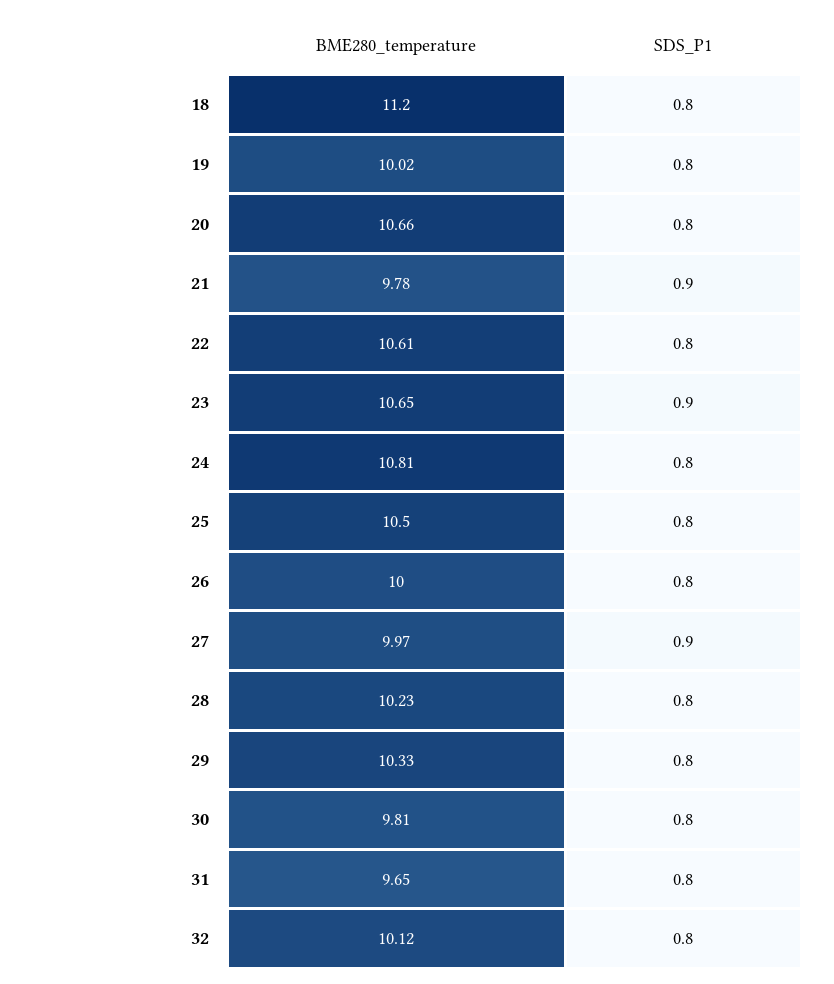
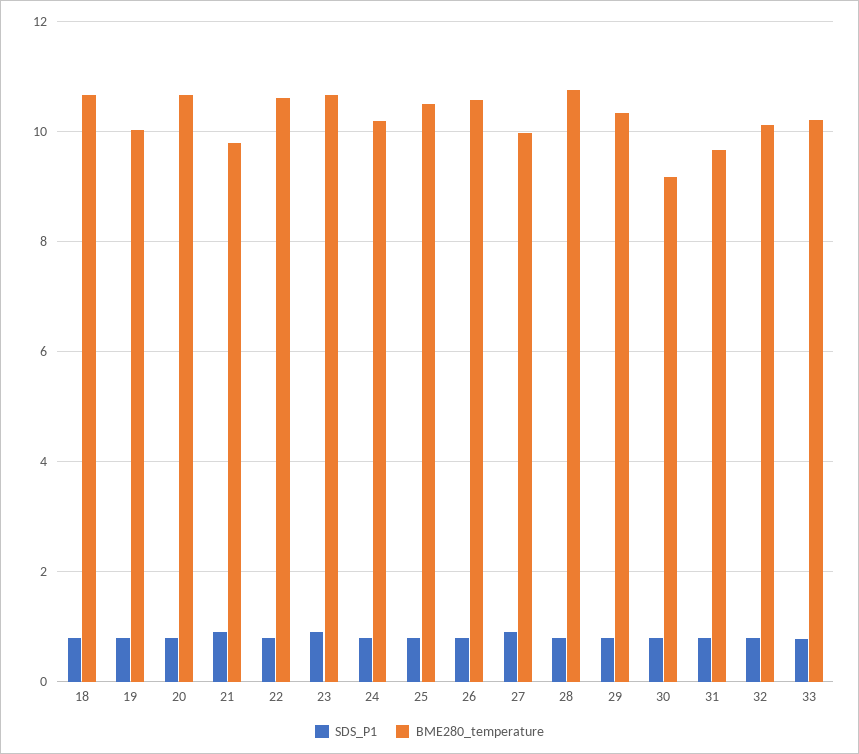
  {
    "BME280_temperature": {
-     "18": 11.2,
+     "18": 10.6,
      "19": 10.02,
      "20": 10.66,
      "21": 9.78,
      "22": 10.61,
      "23": 10.65,
-     "24": 10.81,
+     "24": 10.2,
      "25": 10.5,
-     "26": 10,
+     "26": 10.6,
      "27": 9.97,
-     "28": 10.23,
+     "28": 10.8,
      "29": 10.33,
-     "30": 9.81,
+     "30": 9.2,
      "31": 9.65,
-     "32": 10.12
+     "32": 10.12,
+     "33": 10.2
    },
    "SDS_P1": {
      "18": 0.8,
      "19": 0.8,
      "20": 0.8,
      "21": 0.9,
      "22": 0.8,
      "23": 0.9,
      "24": 0.8,
      "25": 0.8,
      "26": 0.8,
      "27": 0.9,
      "28": 0.8,
      "29": 0.8,
      "30": 0.8,
      "31": 0.8,
-     "32": 0.8
+     "32": 0.8,
+     "33": 0.8
    }
  }

